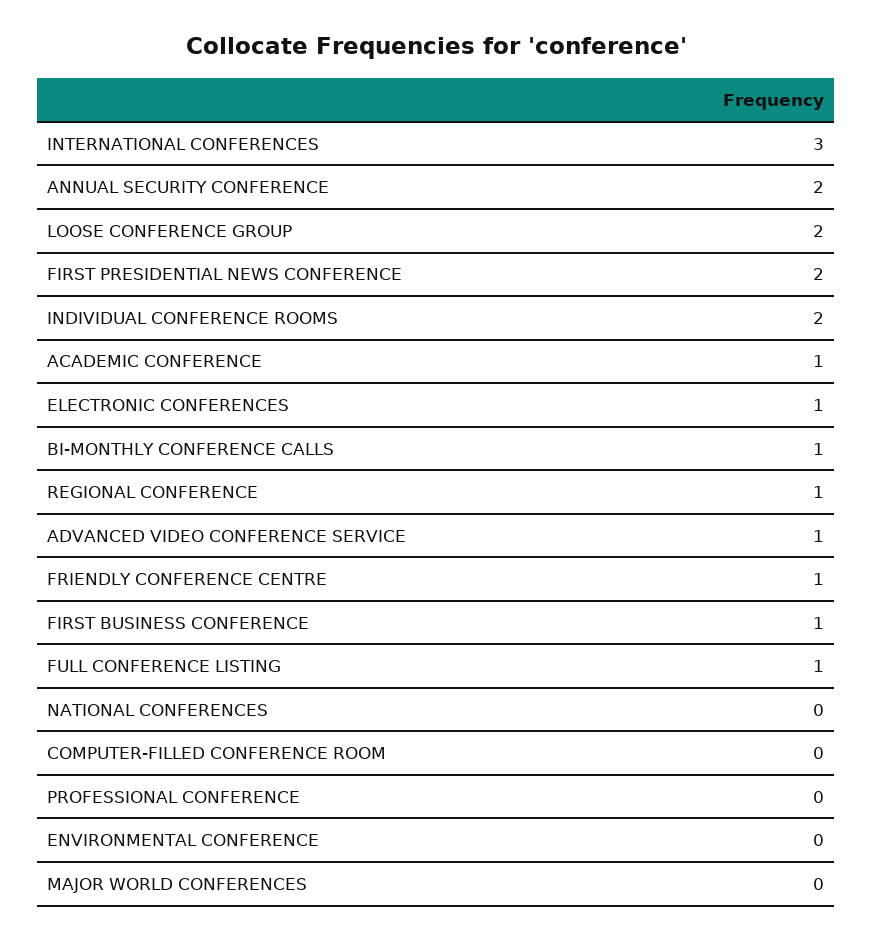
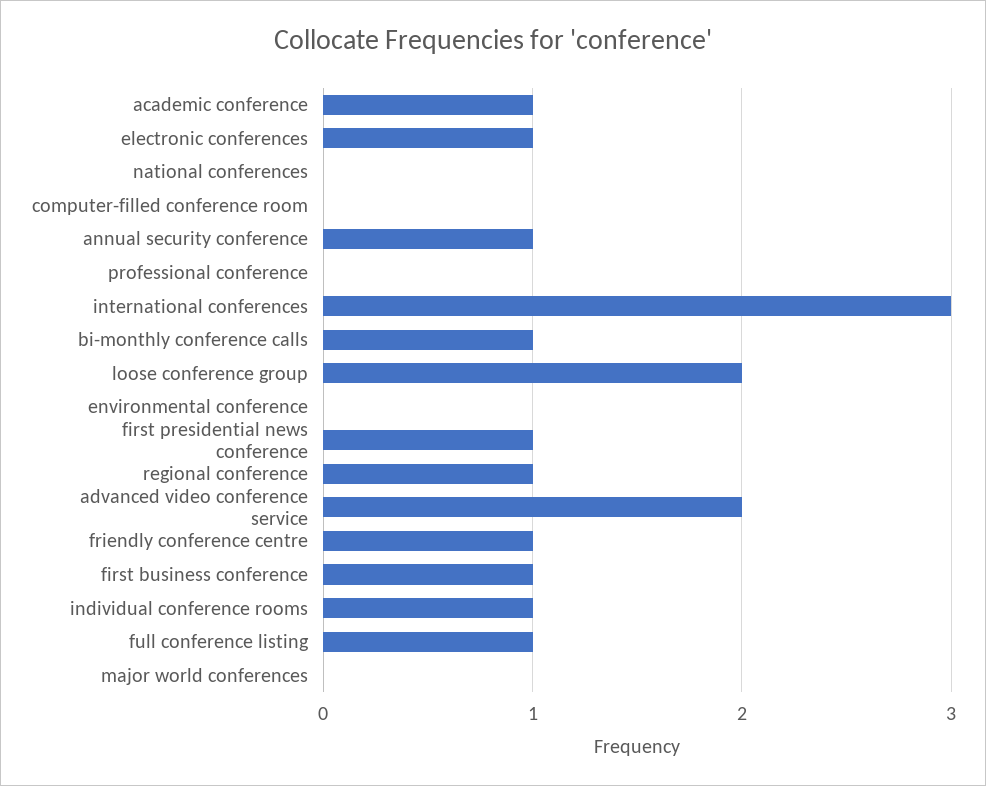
  {
    "INTERNATIONAL CONFERENCES": 3,
-   "ANNUAL SECURITY CONFERENCE": 2,
+   "ANNUAL SECURITY CONFERENCE": 1,
    "LOOSE CONFERENCE GROUP": 2,
-   "FIRST PRESIDENTIAL NEWS CONFERENCE": 2,
+   "FIRST PRESIDENTIAL NEWS CONFERENCE": 1,
-   "INDIVIDUAL CONFERENCE ROOMS": 2,
+   "INDIVIDUAL CONFERENCE ROOMS": 1,
    "ACADEMIC CONFERENCE": 1,
    "ELECTRONIC CONFERENCES": 1,
    "BI-MONTHLY CONFERENCE CALLS": 1,
    "REGIONAL CONFERENCE": 1,
-   "ADVANCED VIDEO CONFERENCE SERVICE": 1,
+   "ADVANCED VIDEO CONFERENCE SERVICE": 2,
    "FRIENDLY CONFERENCE CENTRE": 1,
    "FIRST BUSINESS CONFERENCE": 1,
    "FULL CONFERENCE LISTING": 1,
    "NATIONAL CONFERENCES": 0,
    "COMPUTER-FILLED CONFERENCE ROOM": 0,
    "PROFESSIONAL CONFERENCE": 0,
    "ENVIRONMENTAL CONFERENCE": 0,
    "MAJOR WORLD CONFERENCES": 0
  }

